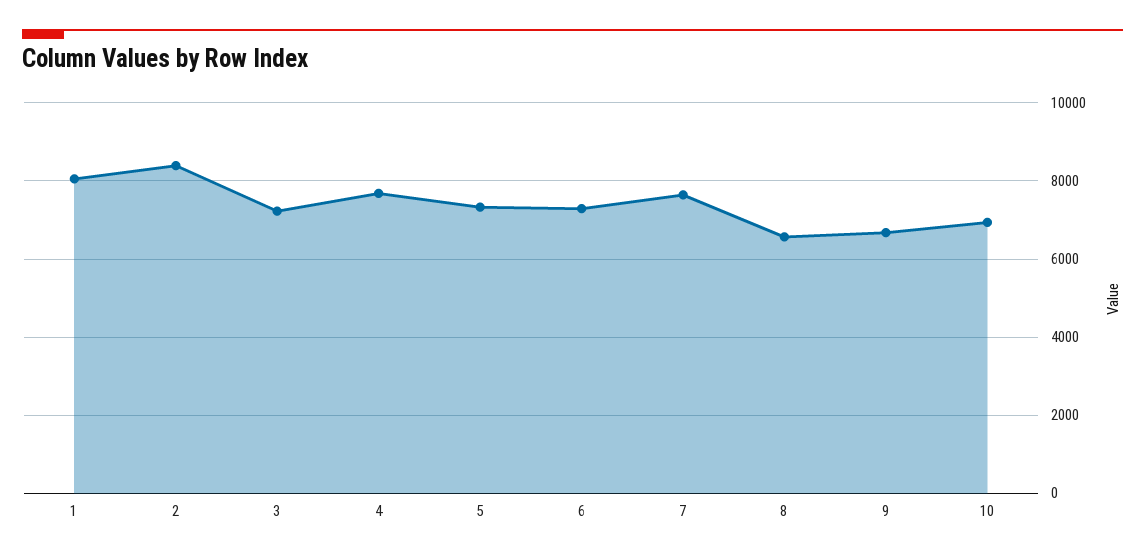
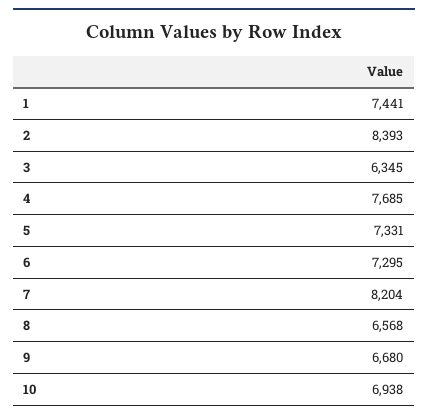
  {
-   "1": 8000,
+   "1": 7441,
    "2": 8393,
-   "3": 7200,
+   "3": 6345,
    "4": 7685,
    "5": 7331,
    "6": 7295,
-   "7": 7600,
+   "7": 8204,
    "8": 6568,
    "9": 6680,
    "10": 6938
  }

